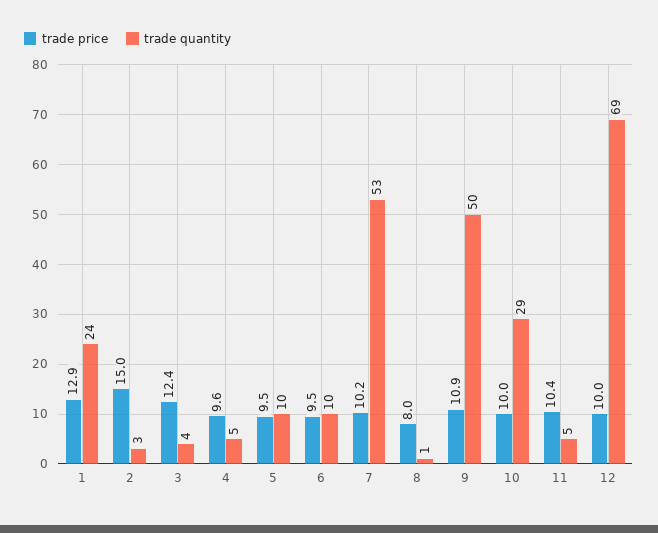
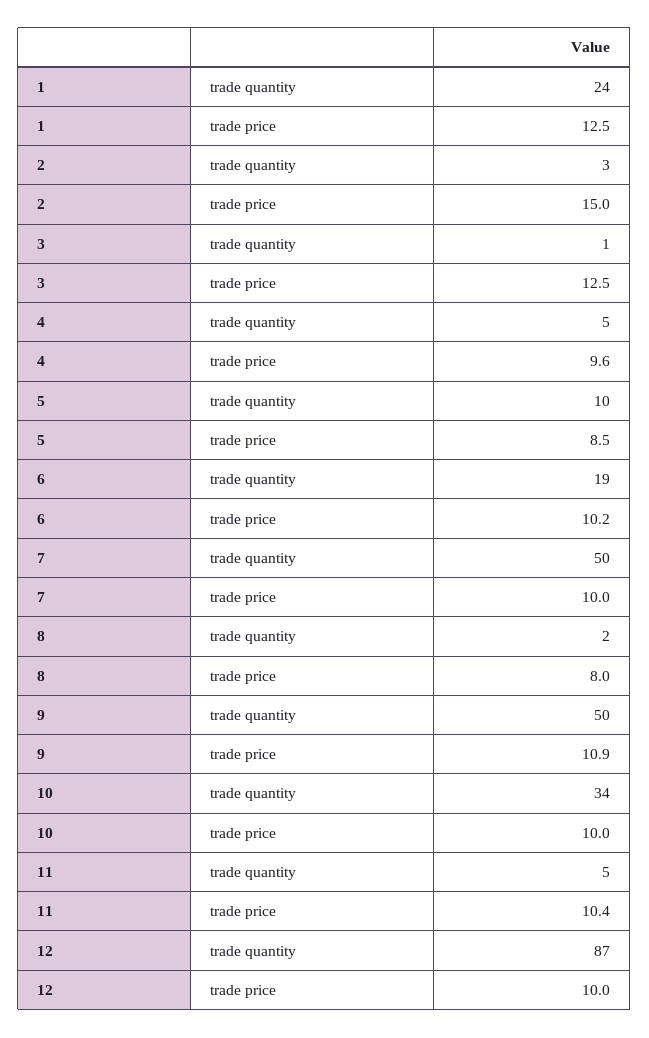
  {
    "trade price": {
-     "1": 12.9,
+     "1": 12.5,
      "2": 15,
-     "3": 12.4,
+     "3": 12.5,
      "4": 9.6,
-     "5": 9.5,
+     "5": 8.5,
-     "6": 9.5,
+     "6": 10.2,
-     "7": 10.2,
+     "7": 10,
      "8": 8,
      "9": 10.9,
      "10": 10,
      "11": 10.4,
      "12": 10
    },
    "trade quantity": {
      "1": 24,
      "2": 3,
-     "3": 4,
+     "3": 1,
      "4": 5,
      "5": 10,
-     "6": 10,
+     "6": 19,
-     "7": 53,
+     "7": 50,
-     "8": 1,
+     "8": 2,
      "9": 50,
-     "10": 29,
+     "10": 34,
      "11": 5,
-     "12": 69
+     "12": 87
    }
  }

